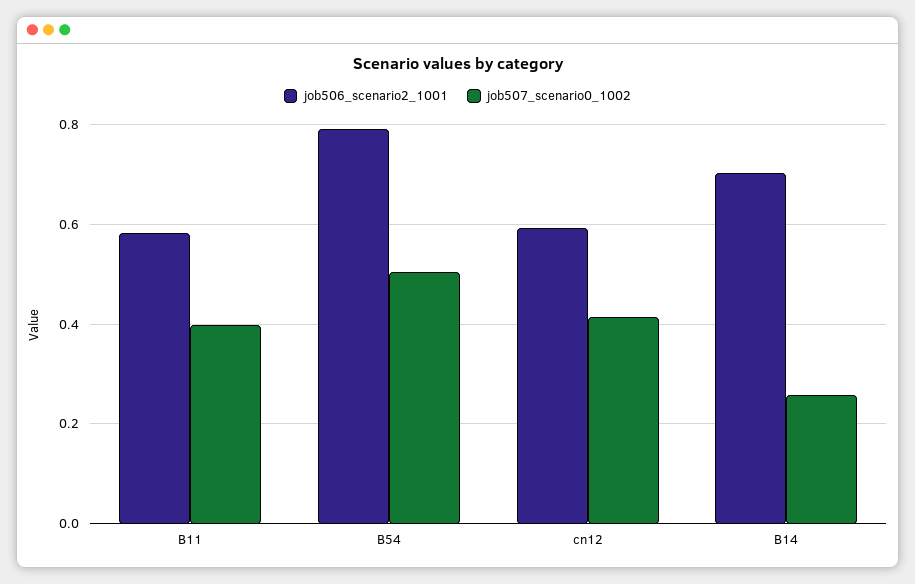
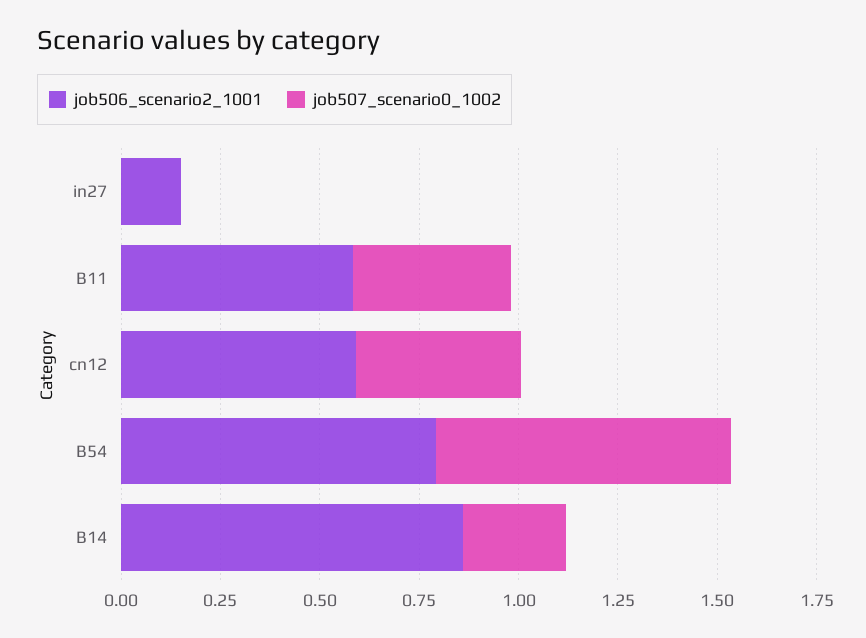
  {
    "job506_scenario2_1001": {
      "B11": 0.58,
      "B54": 0.8,
      "cn12": 0.6,
-     "B14": 0.7
+     "B14": 0.85,
+     "in27": 0.15
    },
    "job507_scenario0_1002": {
      "B11": 0.4,
-     "B54": 0.5,
+     "B54": 0.75,
      "cn12": 0.42,
-     "B14": 0.26
+     "B14": 0.26,
+     "in27": 0
    }
  }

